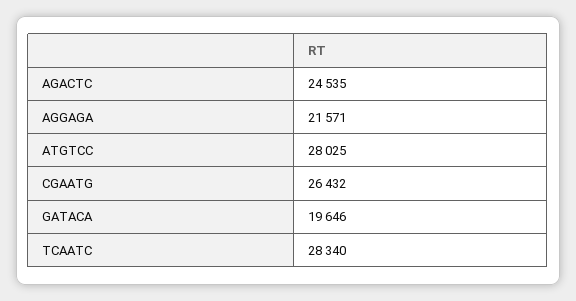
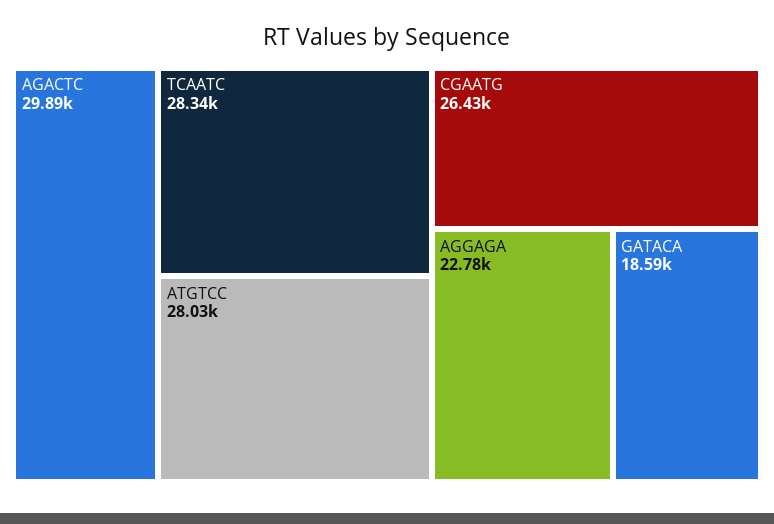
  {
-   "AGACTC": 24535,
+   "AGACTC": 29890,
-   "AGGAGA": 21571,
+   "AGGAGA": 22780,
    "ATGTCC": 28025,
    "CGAATG": 26432,
-   "GATACA": 19646,
+   "GATACA": 18590,
    "TCAATC": 28340
  }

